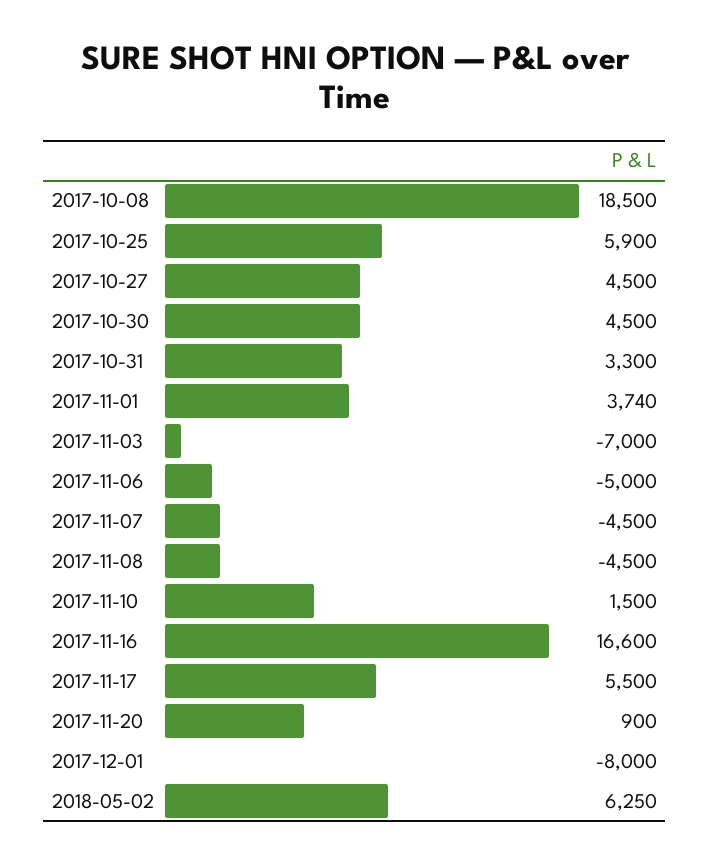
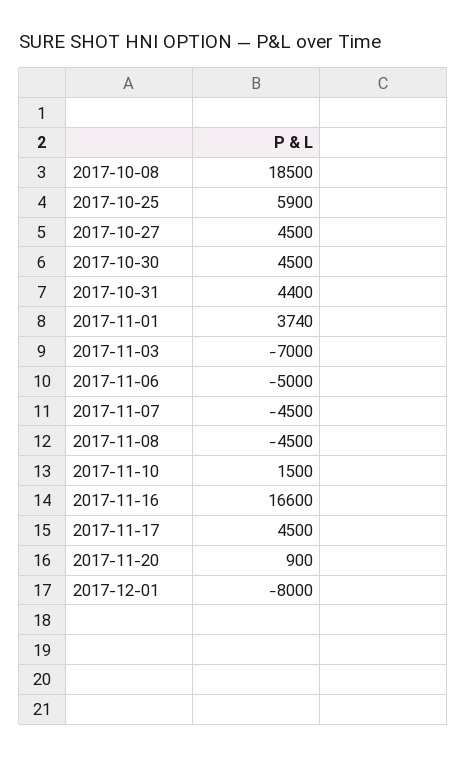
  {
    "2017-10-08": 18500,
    "2017-10-25": 5900,
    "2017-10-27": 4500,
    "2017-10-30": 4500,
-   "2017-10-31": 3300,
+   "2017-10-31": 4400,
    "2017-11-01": 3740,
    "2017-11-03": -7000,
    "2017-11-06": -5000,
    "2017-11-07": -4500,
    "2017-11-08": -4500,
    "2017-11-10": 1500,
    "2017-11-16": 16600,
-   "2017-11-17": 5500,
+   "2017-11-17": 4500,
    "2017-11-20": 900,
-   "2017-12-01": -8000,
+   "2017-12-01": -8000
-   "2018-05-02": 6250
  }

